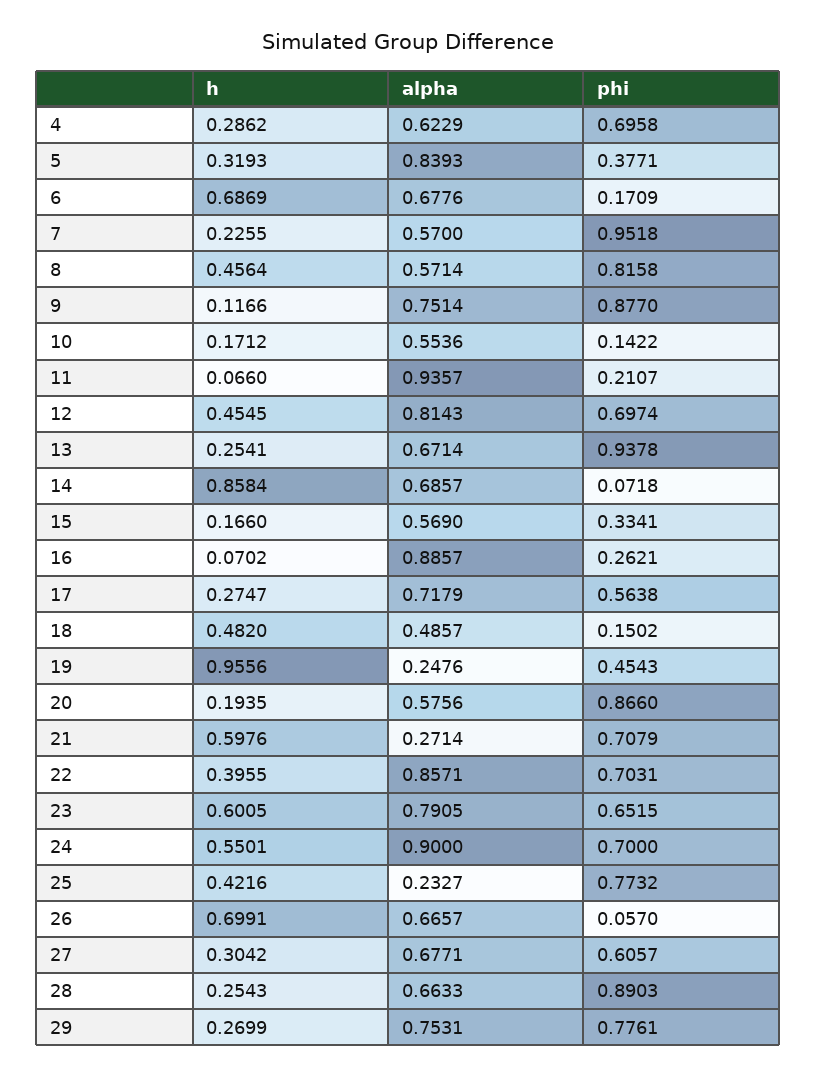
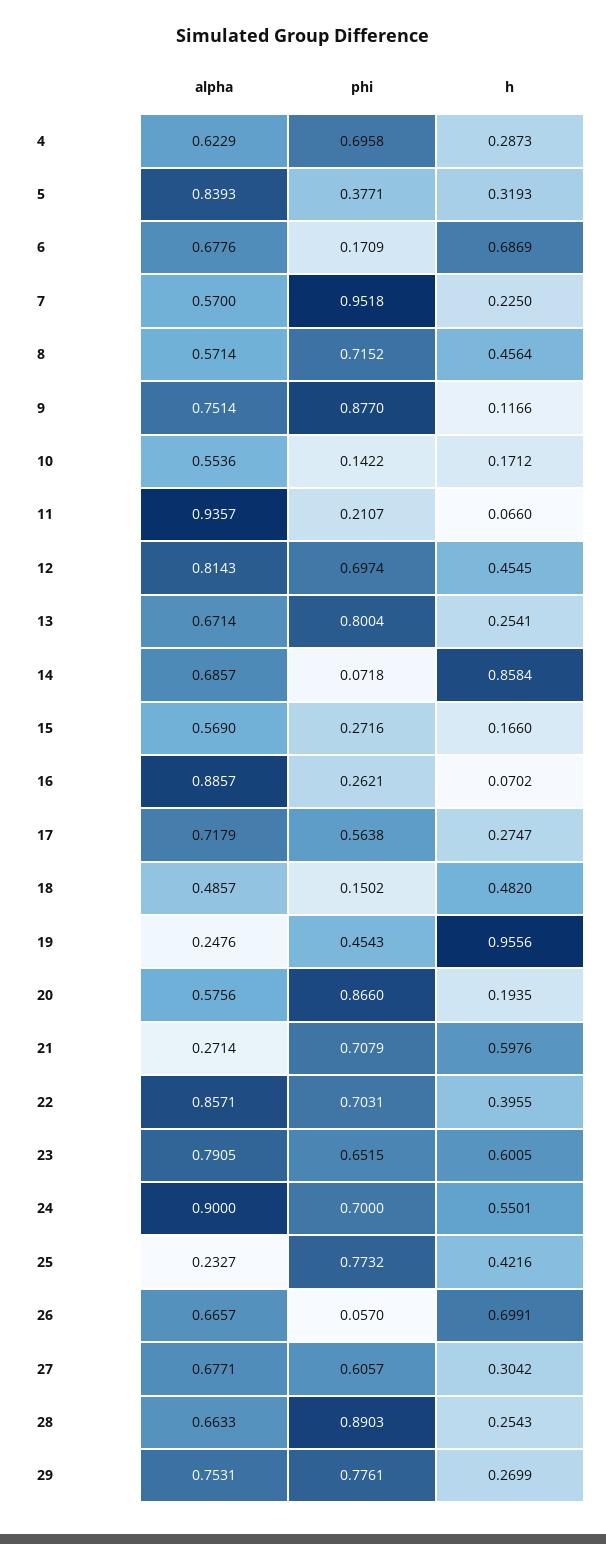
  {
    "h": {
-     "4": 0.2862,
+     "4": 0.2873,
      "5": 0.3193,
      "6": 0.6869,
-     "7": 0.2255,
+     "7": 0.225,
      "8": 0.4564,
      "9": 0.1166,
      "10": 0.1712,
      "11": 0.066,
      "12": 0.4545,
      "13": 0.2541,
      "14": 0.8584,
      "15": 0.166,
      "16": 0.0702,
      "17": 0.2747,
      "18": 0.482,
      "19": 0.9556,
      "20": 0.1935,
      "21": 0.5976,
      "22": 0.3955,
      "23": 0.6005,
      "24": 0.5501,
      "25": 0.4216,
      "26": 0.6991,
      "27": 0.3042,
      "28": 0.2543,
      "29": 0.2699
    },
    "alpha": {
      "4": 0.6229,
      "5": 0.8393,
      "6": 0.6776,
      "7": 0.57,
      "8": 0.5714,
      "9": 0.7514,
      "10": 0.5536,
      "11": 0.9357,
      "12": 0.8143,
      "13": 0.6714,
      "14": 0.6857,
      "15": 0.569,
      "16": 0.8857,
      "17": 0.7179,
      "18": 0.4857,
      "19": 0.2476,
      "20": 0.5756,
      "21": 0.2714,
      "22": 0.8571,
      "23": 0.7905,
      "24": 0.9,
      "25": 0.2327,
      "26": 0.6657,
      "27": 0.6771,
      "28": 0.6633,
      "29": 0.7531
    },
    "phi": {
      "4": 0.6958,
      "5": 0.3771,
      "6": 0.1709,
      "7": 0.9518,
-     "8": 0.8158,
+     "8": 0.7152,
      "9": 0.877,
      "10": 0.1422,
      "11": 0.2107,
      "12": 0.6974,
-     "13": 0.9378,
+     "13": 0.8004,
      "14": 0.0718,
-     "15": 0.3341,
+     "15": 0.2716,
      "16": 0.2621,
      "17": 0.5638,
      "18": 0.1502,
      "19": 0.4543,
      "20": 0.866,
      "21": 0.7079,
      "22": 0.7031,
      "23": 0.6515,
      "24": 0.7,
      "25": 0.7732,
      "26": 0.057,
      "27": 0.6057,
      "28": 0.8903,
      "29": 0.7761
    }
  }

